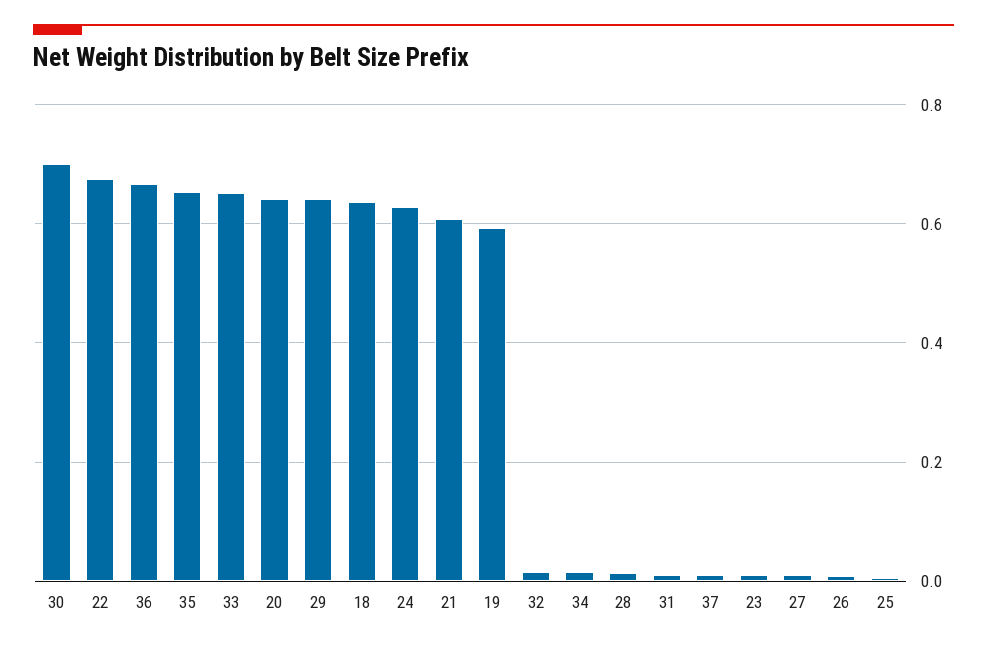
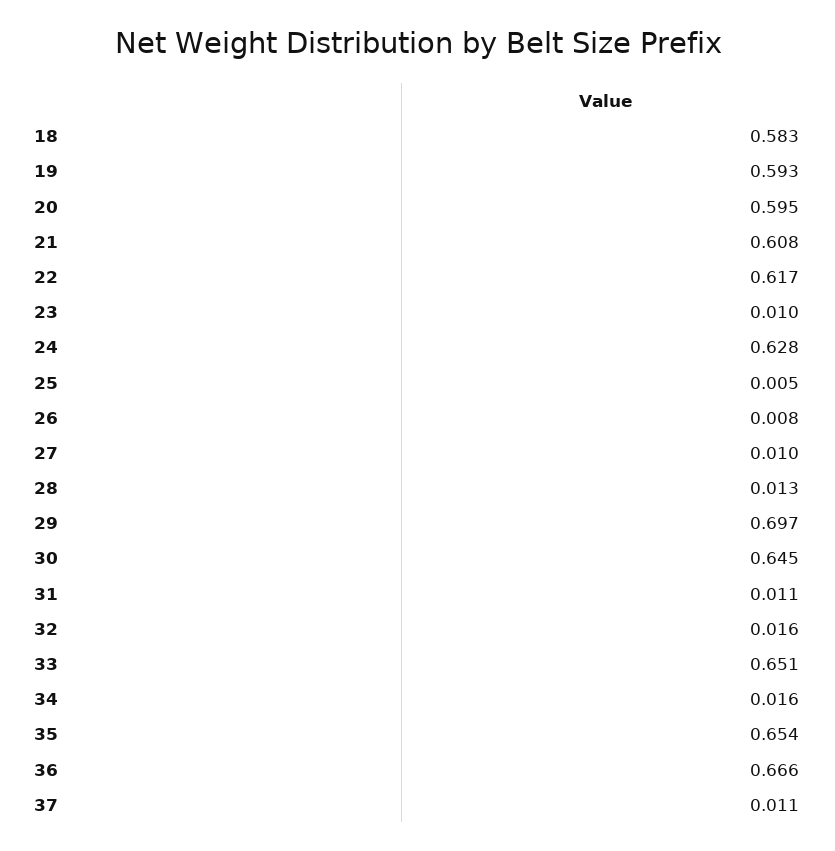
  {
-   "30": 0.7,
+   "30": 0.645,
-   "22": 0.68,
+   "22": 0.617,
    "36": 0.666,
    "35": 0.654,
    "33": 0.651,
-   "20": 0.64,
+   "20": 0.595,
-   "29": 0.64,
+   "29": 0.697,
-   "18": 0.64,
+   "18": 0.583,
    "24": 0.628,
    "21": 0.608,
    "19": 0.593,
    "32": 0.016,
    "34": 0.016,
    "28": 0.013,
    "31": 0.011,
    "37": 0.011,
    "23": 0.01,
    "27": 0.01,
    "26": 0.008,
    "25": 0.005
  }

